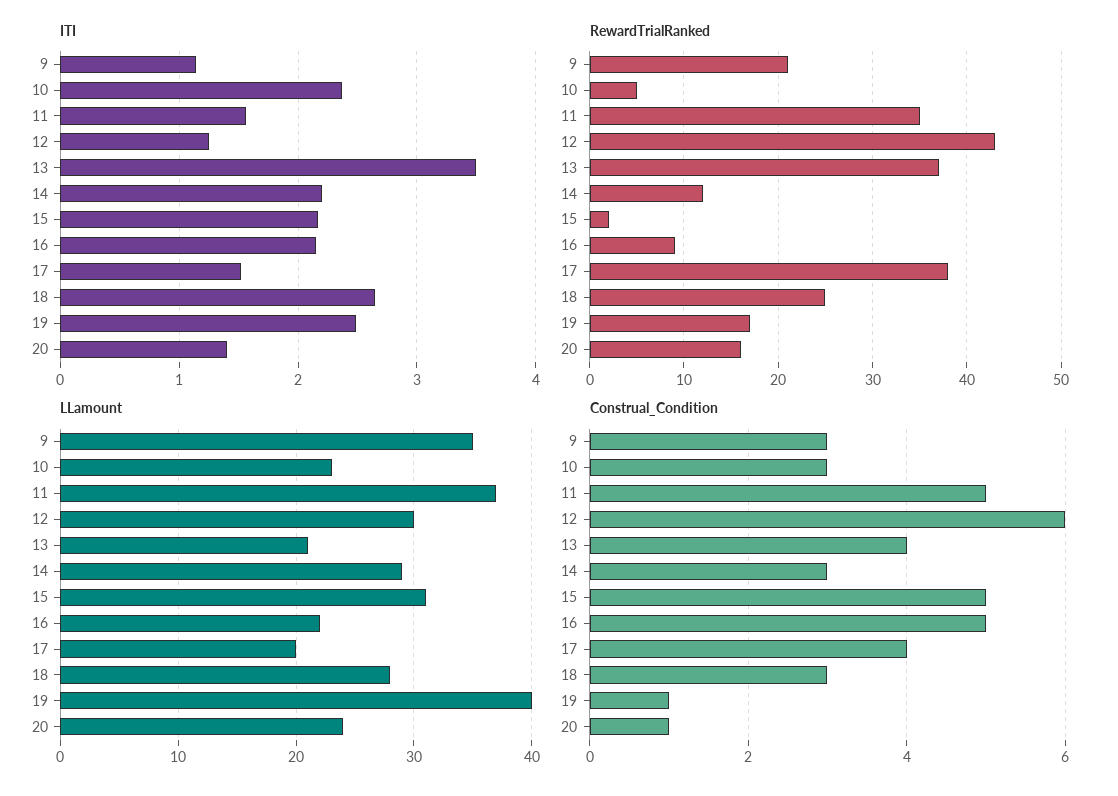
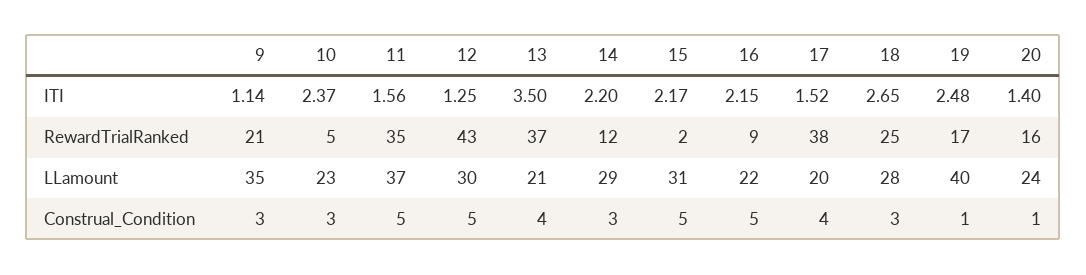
  {
    "ITI": {
      "9": 1.14,
      "10": 2.37,
      "11": 1.56,
      "12": 1.25,
      "13": 3.5,
      "14": 2.2,
      "15": 2.17,
      "16": 2.15,
      "17": 1.52,
      "18": 2.65,
      "19": 2.48,
      "20": 1.4
    },
    "RewardTrialRanked": {
      "9": 21,
      "10": 5,
      "11": 35,
      "12": 43,
      "13": 37,
      "14": 12,
      "15": 2,
      "16": 9,
      "17": 38,
      "18": 25,
      "19": 17,
      "20": 16
    },
    "LLamount": {
      "9": 35,
      "10": 23,
      "11": 37,
      "12": 30,
      "13": 21,
      "14": 29,
      "15": 31,
      "16": 22,
      "17": 20,
      "18": 28,
      "19": 40,
      "20": 24
    },
    "Construal_Condition": {
      "9": 3,
      "10": 3,
      "11": 5,
-     "12": 6,
+     "12": 5,
      "13": 4,
      "14": 3,
      "15": 5,
      "16": 5,
      "17": 4,
      "18": 3,
      "19": 1,
      "20": 1
    }
  }

